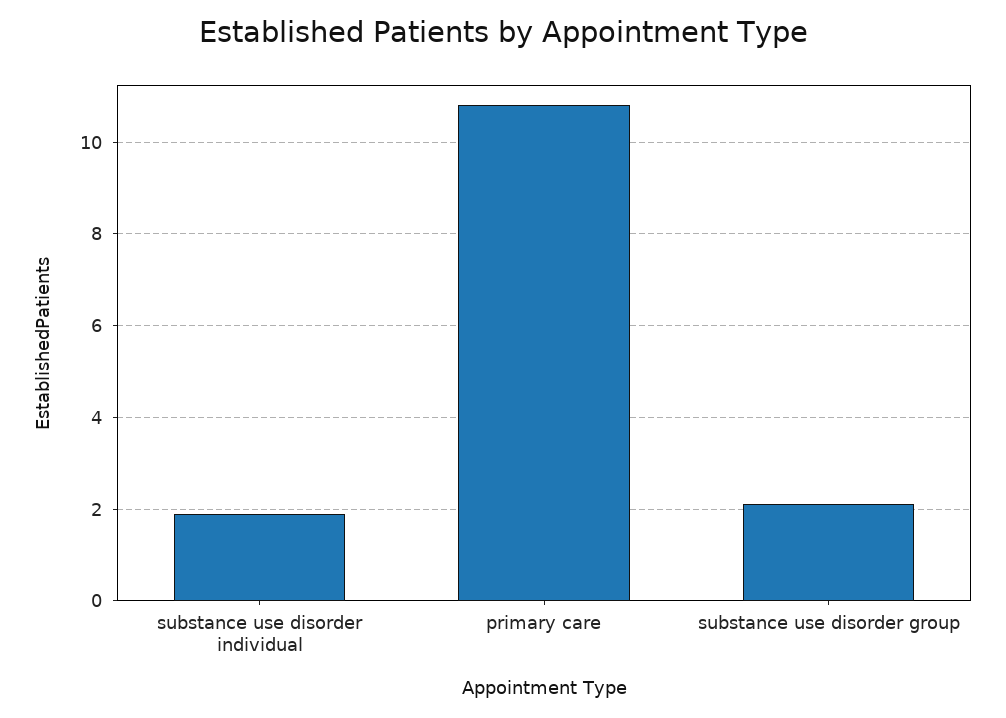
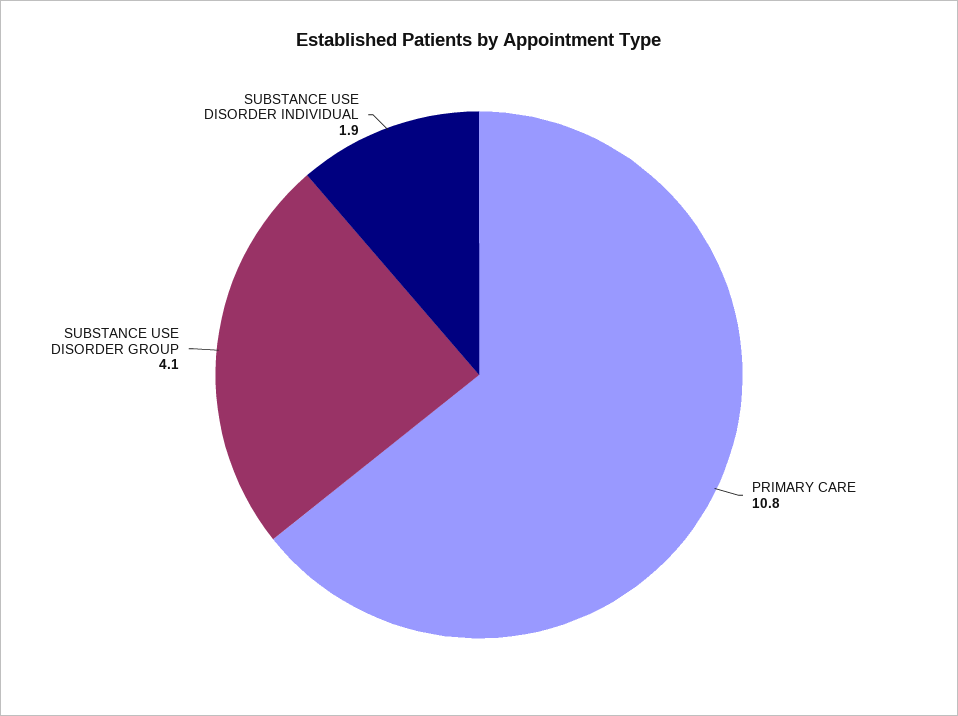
  {
    "substance use disorder individual": 1.9,
    "primary care": 10.8,
-   "substance use disorder group": 2
+   "substance use disorder group": 4.1
  }

